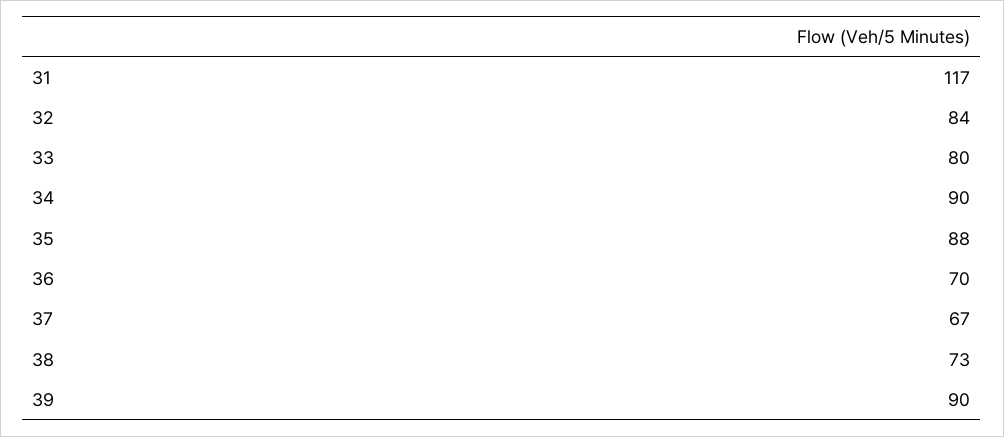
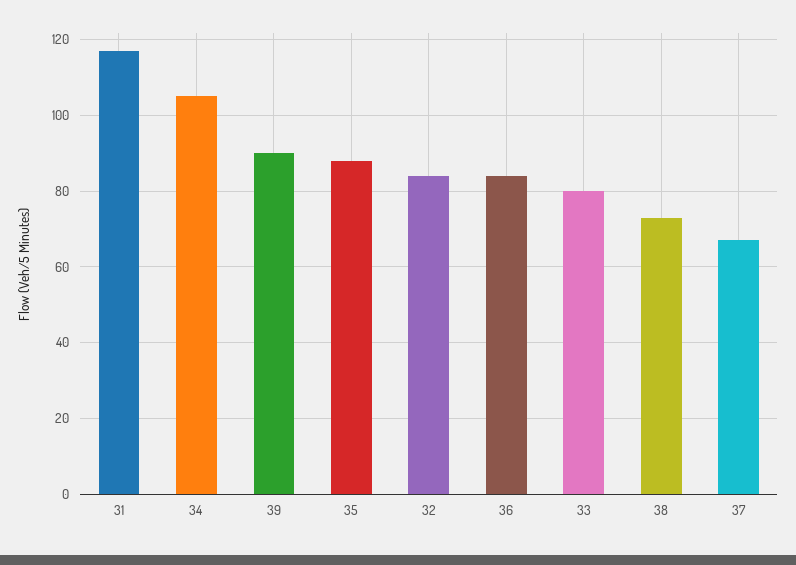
  {
    "31": 117,
    "32": 84,
    "33": 80,
-   "34": 90,
+   "34": 105,
    "35": 88,
-   "36": 70,
+   "36": 85,
    "37": 67,
    "38": 73,
    "39": 90
  }

